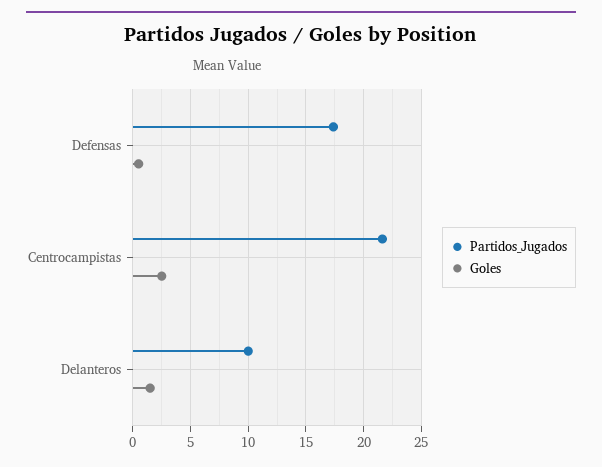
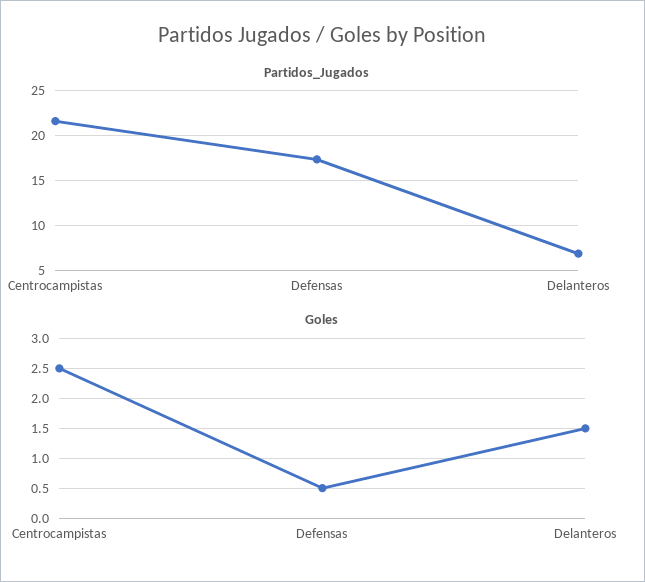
  {
    "Partidos_Jugados": {
      "Defensas": 17,
      "Centrocampistas": 22,
-     "Delanteros": 10
+     "Delanteros": 7
    },
    "Goles": {
      "Defensas": 0.5,
      "Centrocampistas": 2.5,
      "Delanteros": 1.5
    }
  }

